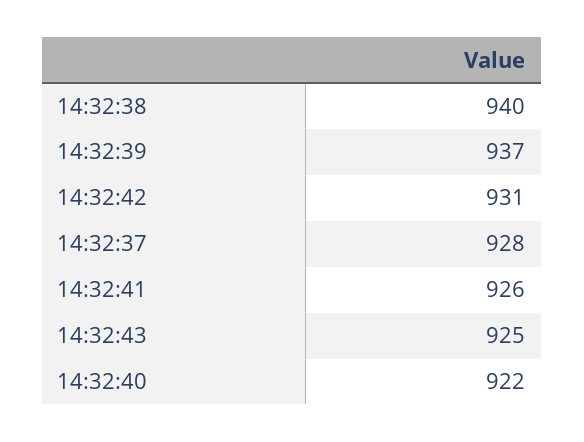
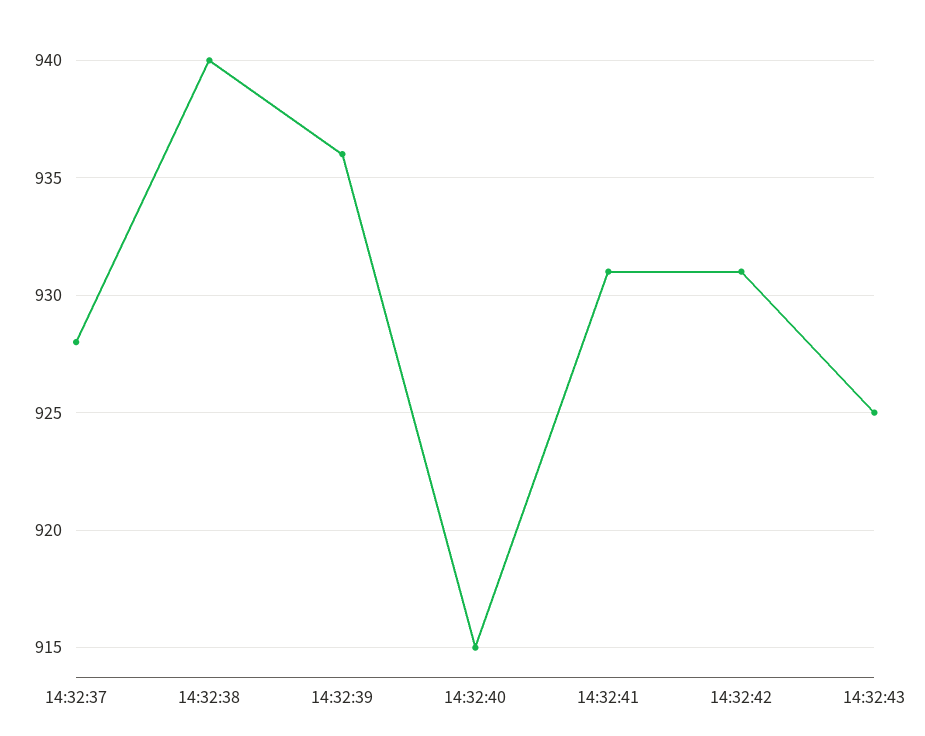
  {
    "14:32:38": 940,
-   "14:32:39": 937,
+   "14:32:39": 936,
    "14:32:42": 931,
    "14:32:37": 928,
-   "14:32:41": 926,
+   "14:32:41": 931,
    "14:32:43": 925,
-   "14:32:40": 922
+   "14:32:40": 915
  }

